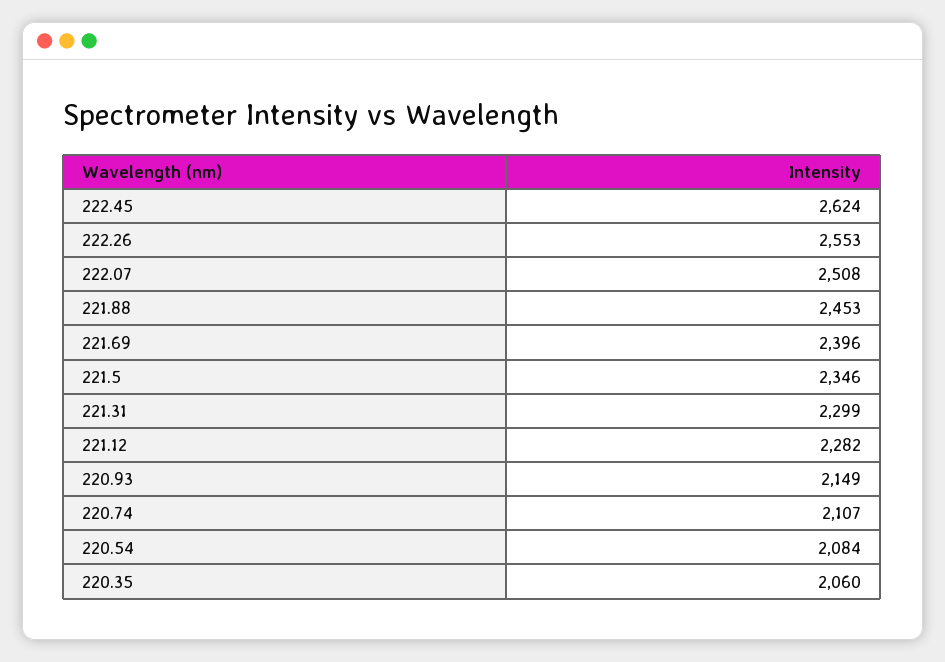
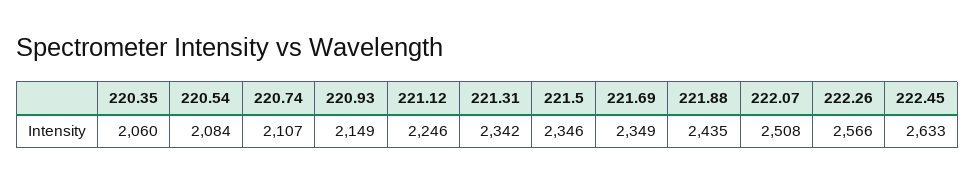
  {
-   "222.45": 2624,
+   "222.45": 2633,
-   "222.26": 2553,
+   "222.26": 2566,
    "222.07": 2508,
-   "221.88": 2453,
+   "221.88": 2435,
-   "221.69": 2396,
+   "221.69": 2349,
    "221.5": 2346,
-   "221.31": 2299,
+   "221.31": 2342,
-   "221.12": 2282,
+   "221.12": 2246,
    "220.93": 2149,
    "220.74": 2107,
    "220.54": 2084,
    "220.35": 2060
  }

